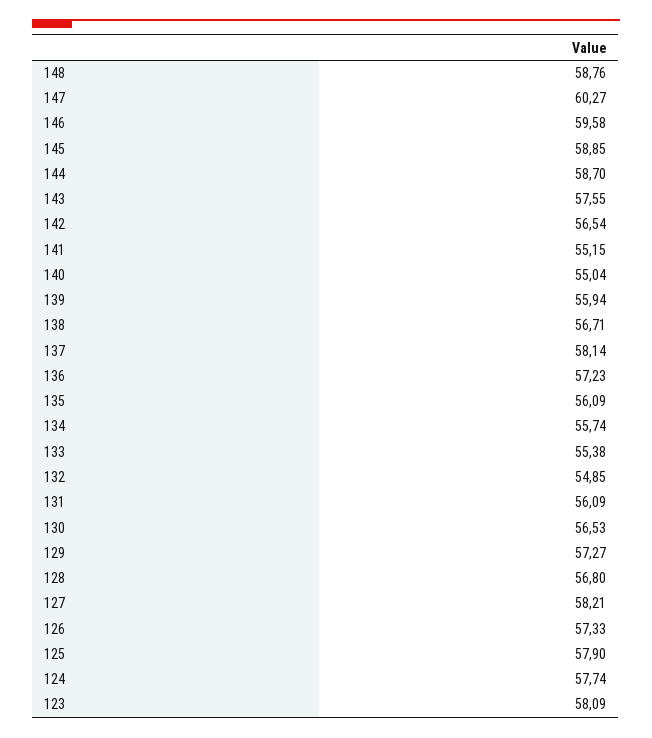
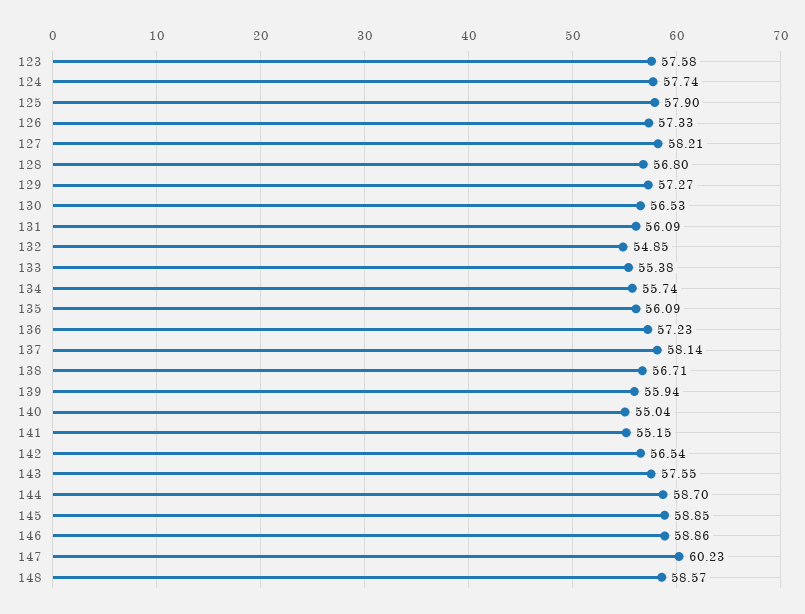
  {
-   "148": 58.76,
+   "148": 58.57,
-   "147": 60.27,
+   "147": 60.23,
-   "146": 59.58,
+   "146": 58.86,
    "145": 58.85,
    "144": 58.7,
    "143": 57.55,
    "142": 56.54,
    "141": 55.15,
    "140": 55.04,
    "139": 55.94,
    "138": 56.71,
    "137": 58.14,
    "136": 57.23,
    "135": 56.09,
    "134": 55.74,
    "133": 55.38,
    "132": 54.85,
    "131": 56.09,
    "130": 56.53,
    "129": 57.27,
    "128": 56.8,
    "127": 58.21,
    "126": 57.33,
    "125": 57.9,
    "124": 57.74,
-   "123": 58.09
+   "123": 57.58
  }

